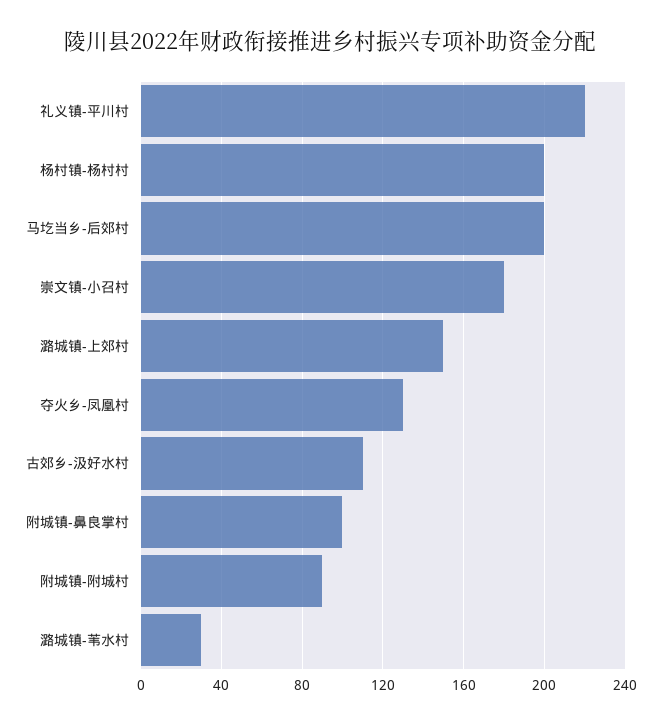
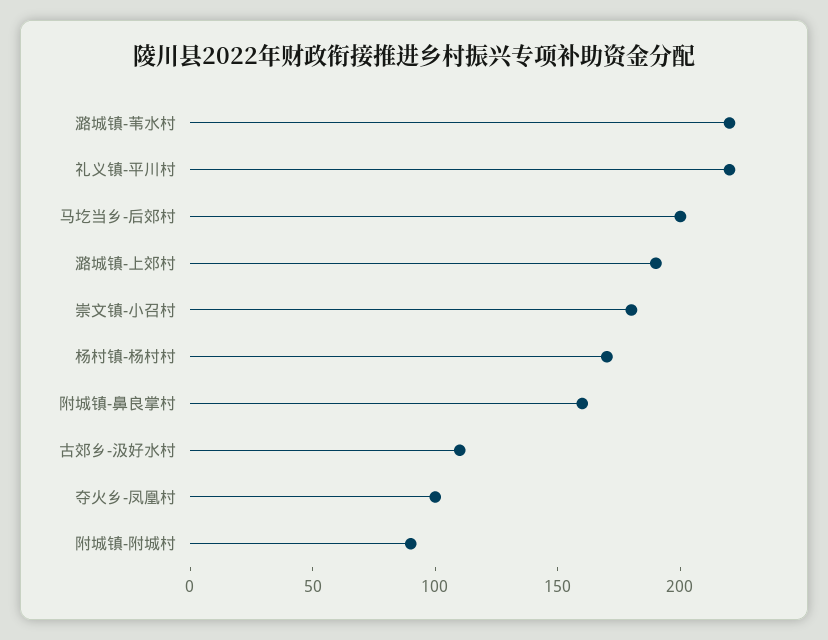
  {
    "礼义镇-平川村": 220,
-   "杨村镇-杨村村": 200,
+   "杨村镇-杨村村": 170,
    "马圪当乡-后郊村": 200,
    "崇文镇-小召村": 180,
-   "潞城镇-上郊村": 150,
+   "潞城镇-上郊村": 190,
-   "夺火乡-凤凰村": 130,
+   "夺火乡-凤凰村": 100,
    "古郊乡-汲好水村": 110,
-   "附城镇-鼻良掌村": 100,
+   "附城镇-鼻良掌村": 160,
    "附城镇-附城村": 90,
-   "潞城镇-苇水村": 30
+   "潞城镇-苇水村": 220
  }

